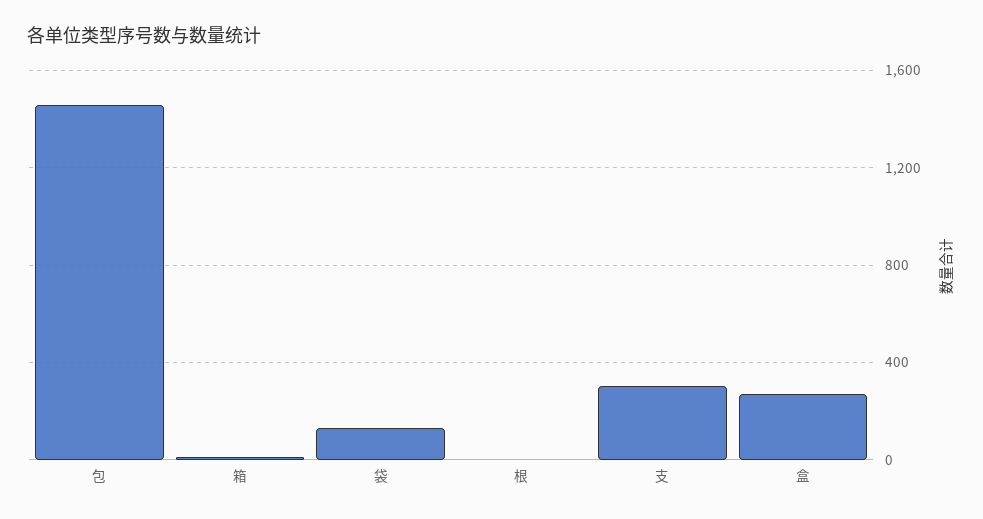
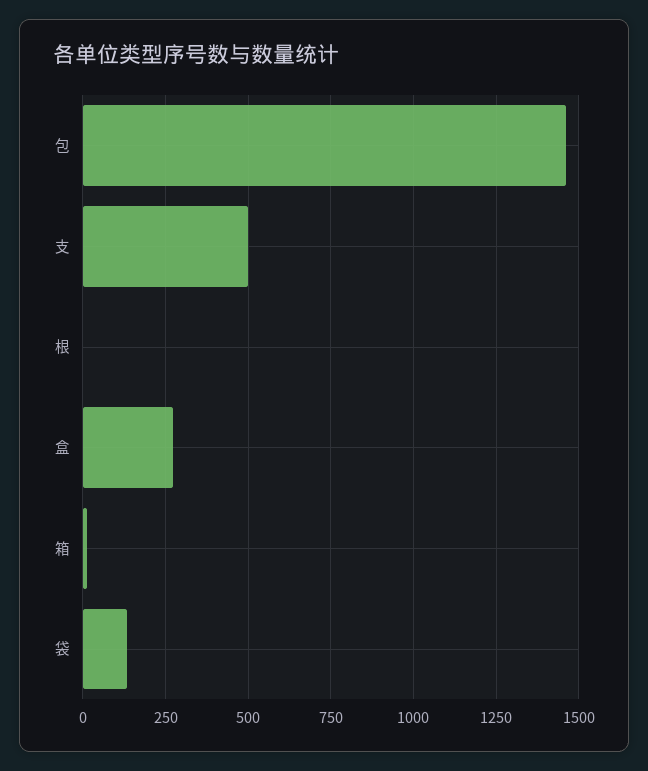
  {
    "包": 1450,
    "箱": 0,
    "袋": 125,
    "根": 0,
-   "支": 300,
+   "支": 500,
    "盒": 275
  }

